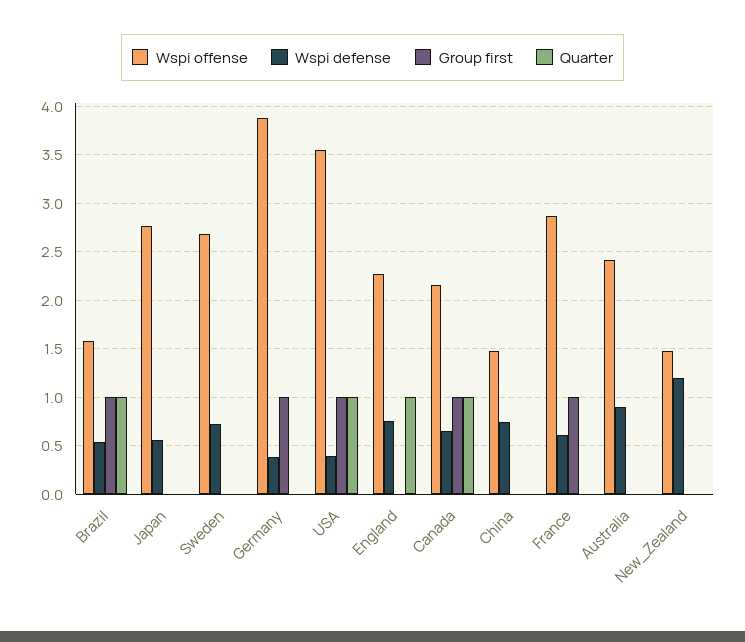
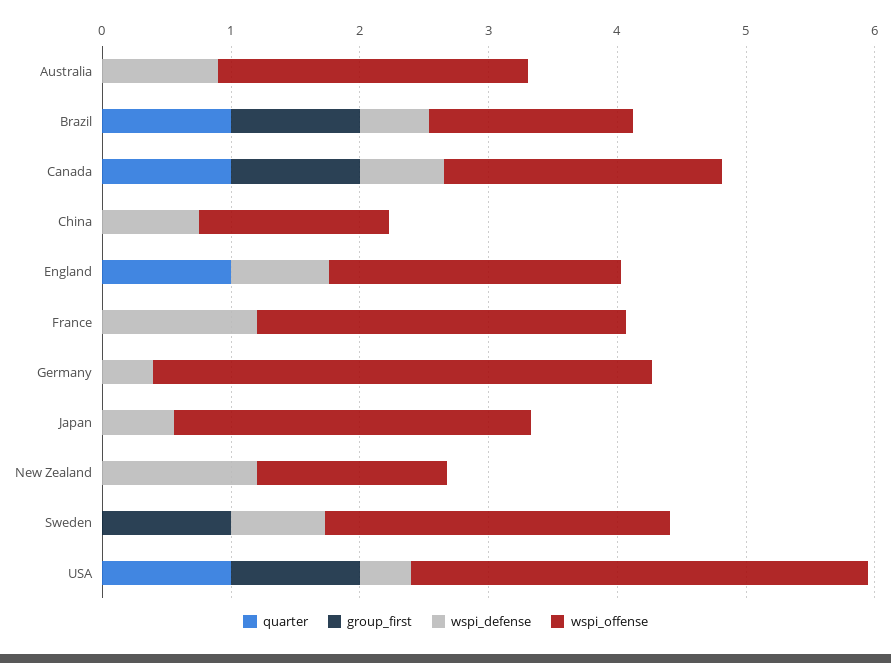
  {
    "Wspi offense": {
      "Brazil": 1.6,
      "Japan": 2.8,
      "Sweden": 2.7,
      "Germany": 3.9,
      "USA": 3.6,
      "England": 2.3,
      "Canada": 2.2,
      "China": 1.5,
      "France": 2.9,
      "Australia": 2.4,
      "New_Zealand": 1.5
    },
    "Wspi defense": {
      "Brazil": 0.5,
      "Japan": 0.6,
      "Sweden": 0.7,
      "Germany": 0.4,
      "USA": 0.4,
      "England": 0.8,
      "Canada": 0.7,
      "China": 0.8,
-     "France": 0.6,
+     "France": 1.2,
      "Australia": 0.9,
      "New_Zealand": 1.2
    },
    "Group first": {
      "Brazil": 1,
      "Japan": 0,
-     "Sweden": 0,
+     "Sweden": 1,
-     "Germany": 1,
+     "Germany": 0,
      "USA": 1,
      "England": 0,
      "Canada": 1,
      "China": 0,
-     "France": 1,
+     "France": 0,
      "Australia": 0,
      "New_Zealand": 0
    },
    "Quarter": {
      "Brazil": 1,
      "Japan": 0,
      "Sweden": 0,
      "Germany": 0,
      "USA": 1,
      "England": 1,
      "Canada": 1,
      "China": 0,
      "France": 0,
      "Australia": 0,
      "New_Zealand": 0
    }
  }

